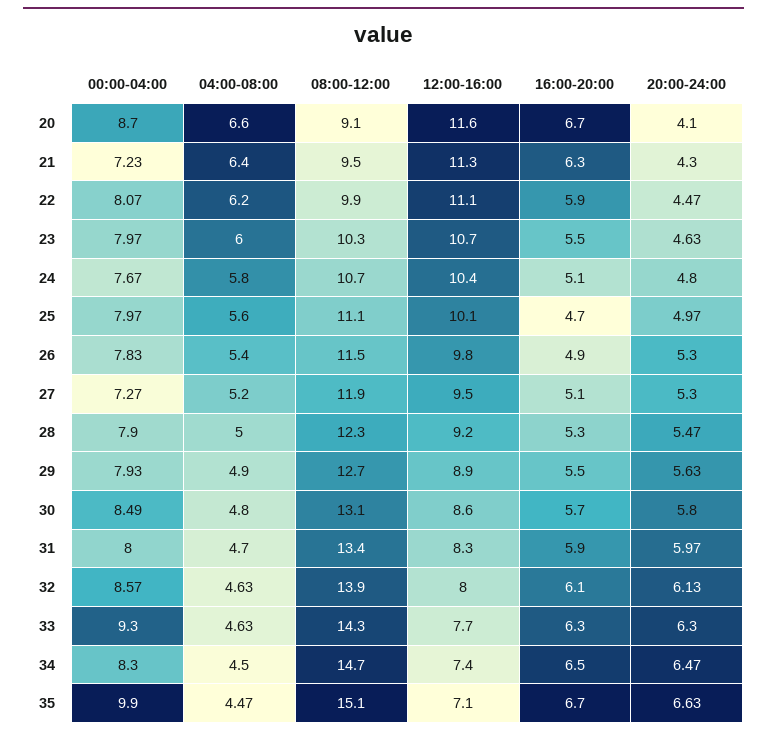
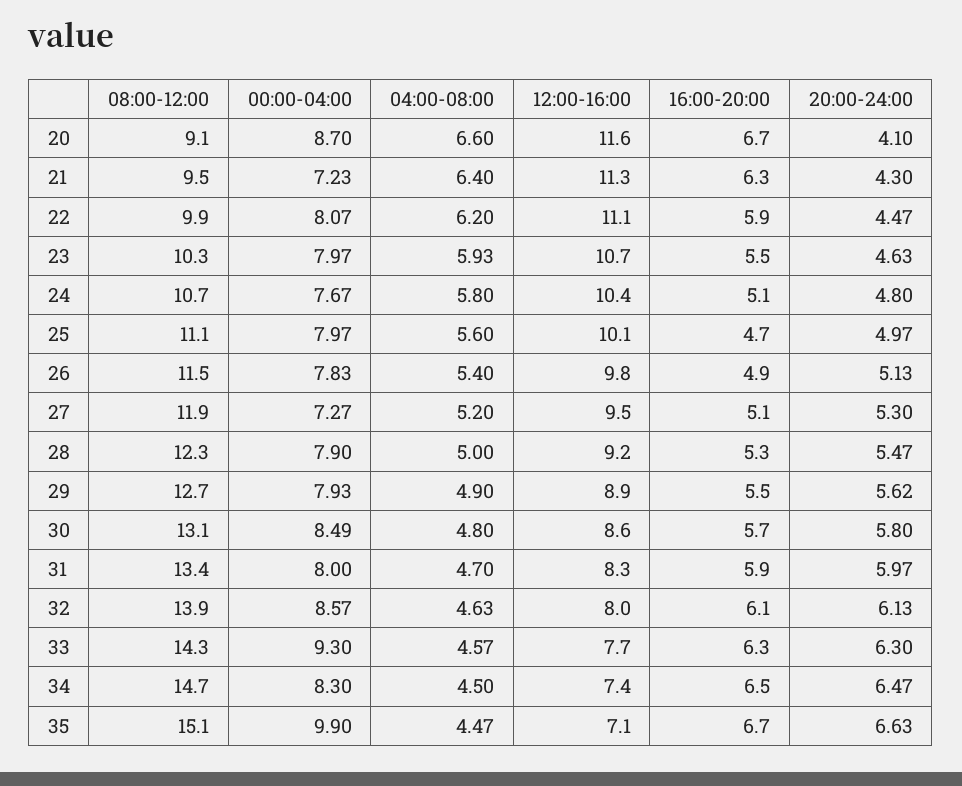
  {
    "00:00-04:00": {
      "20": 8.7,
      "21": 7.23,
      "22": 8.07,
      "23": 7.97,
      "24": 7.67,
      "25": 7.97,
      "26": 7.83,
      "27": 7.27,
      "28": 7.9,
      "29": 7.93,
      "30": 8.49,
      "31": 8,
      "32": 8.57,
      "33": 9.3,
      "34": 8.3,
      "35": 9.9
    },
    "04:00-08:00": {
      "20": 6.6,
      "21": 6.4,
      "22": 6.2,
-     "23": 6,
+     "23": 5.93,
      "24": 5.8,
      "25": 5.6,
      "26": 5.4,
      "27": 5.2,
      "28": 5,
      "29": 4.9,
      "30": 4.8,
      "31": 4.7,
      "32": 4.63,
-     "33": 4.63,
+     "33": 4.57,
      "34": 4.5,
      "35": 4.47
    },
    "08:00-12:00": {
      "20": 9.1,
      "21": 9.5,
      "22": 9.9,
      "23": 10.3,
      "24": 10.7,
      "25": 11.1,
      "26": 11.5,
      "27": 11.9,
      "28": 12.3,
      "29": 12.7,
      "30": 13.1,
      "31": 13.4,
      "32": 13.9,
      "33": 14.3,
      "34": 14.7,
      "35": 15.1
    },
    "12:00-16:00": {
      "20": 11.6,
      "21": 11.3,
      "22": 11.1,
      "23": 10.7,
      "24": 10.4,
      "25": 10.1,
      "26": 9.8,
      "27": 9.5,
      "28": 9.2,
      "29": 8.9,
      "30": 8.6,
      "31": 8.3,
      "32": 8,
      "33": 7.7,
      "34": 7.4,
      "35": 7.1
    },
    "16:00-20:00": {
      "20": 6.7,
      "21": 6.3,
      "22": 5.9,
      "23": 5.5,
      "24": 5.1,
      "25": 4.7,
      "26": 4.9,
      "27": 5.1,
      "28": 5.3,
      "29": 5.5,
      "30": 5.7,
      "31": 5.9,
      "32": 6.1,
      "33": 6.3,
      "34": 6.5,
      "35": 6.7
    },
    "20:00-24:00": {
      "20": 4.1,
      "21": 4.3,
      "22": 4.47,
      "23": 4.63,
      "24": 4.8,
      "25": 4.97,
-     "26": 5.3,
+     "26": 5.13,
      "27": 5.3,
      "28": 5.47,
-     "29": 5.63,
+     "29": 5.62,
      "30": 5.8,
      "31": 5.97,
      "32": 6.13,
      "33": 6.3,
      "34": 6.47,
      "35": 6.63
    }
  }

